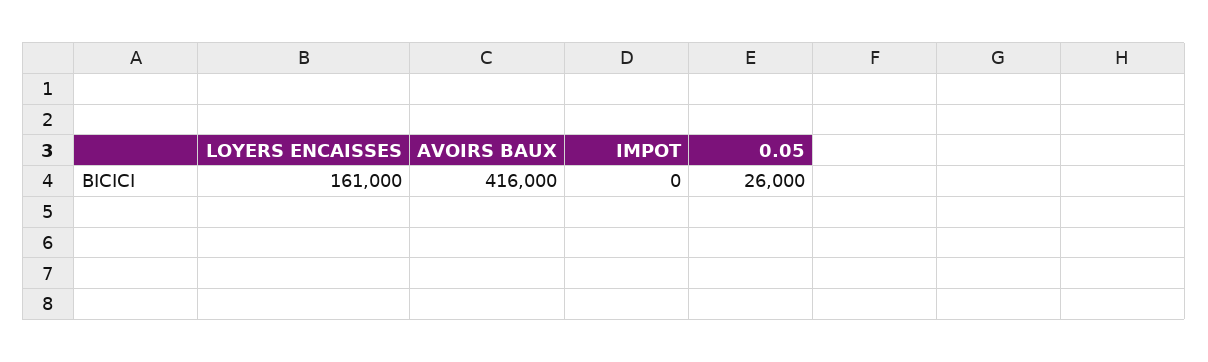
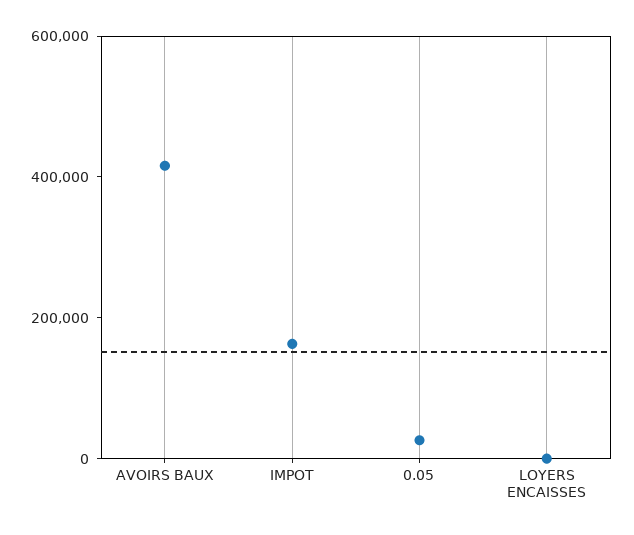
  {
-   "LOYERS ENCAISSES": 161000,
+   "LOYERS ENCAISSES": 0,
    "AVOIRS BAUX": 416000,
-   "IMPOT": 0,
+   "IMPOT": 150000,
    "0.05": 26000
  }

